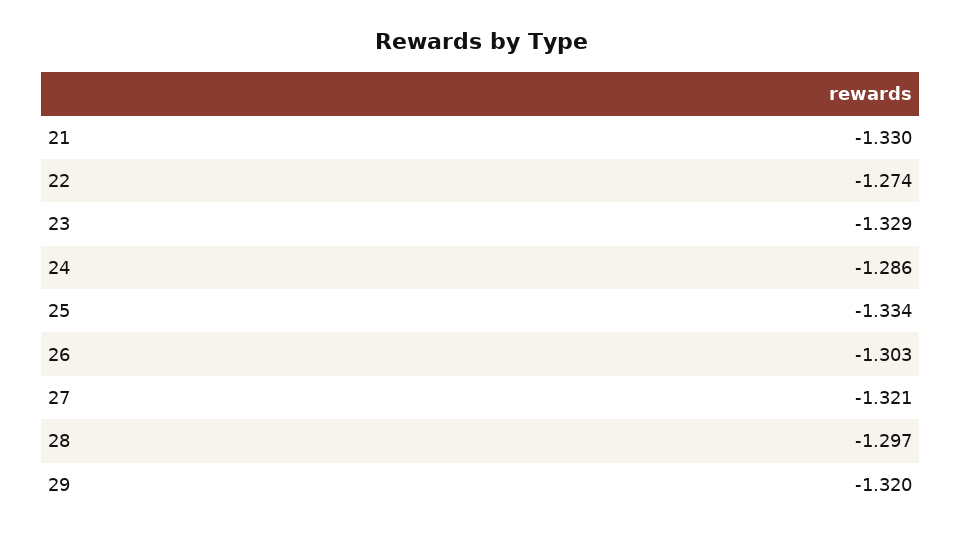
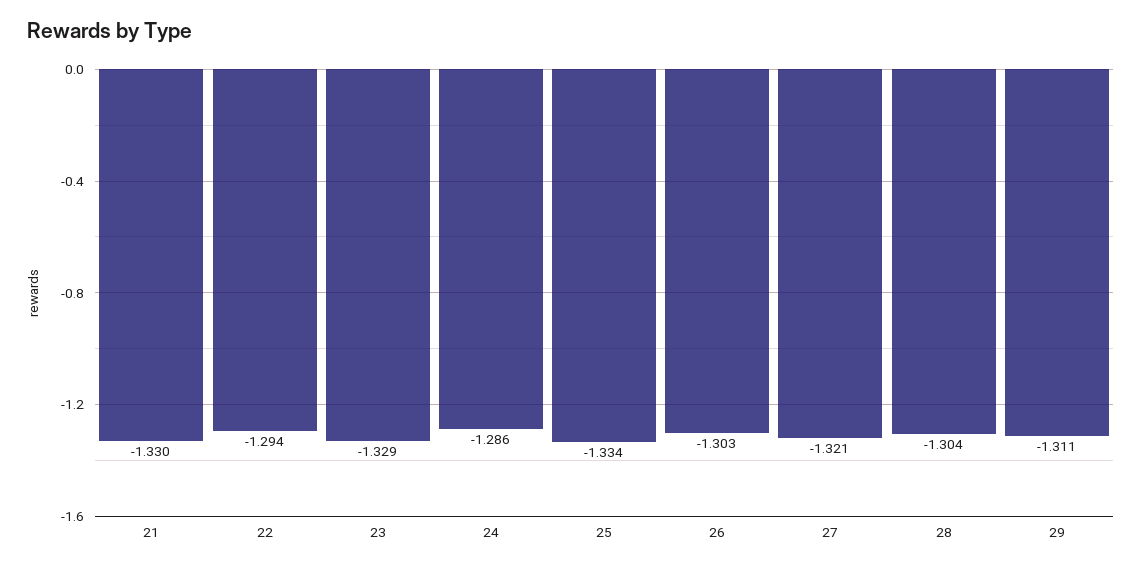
  {
    "21": -1.33,
-   "22": -1.274,
+   "22": -1.294,
    "23": -1.329,
    "24": -1.286,
    "25": -1.334,
    "26": -1.303,
    "27": -1.321,
-   "28": -1.297,
+   "28": -1.304,
-   "29": -1.32
+   "29": -1.311
  }

